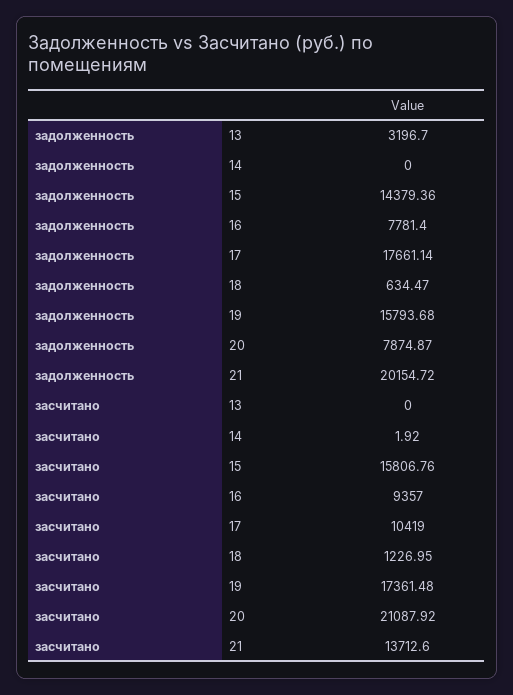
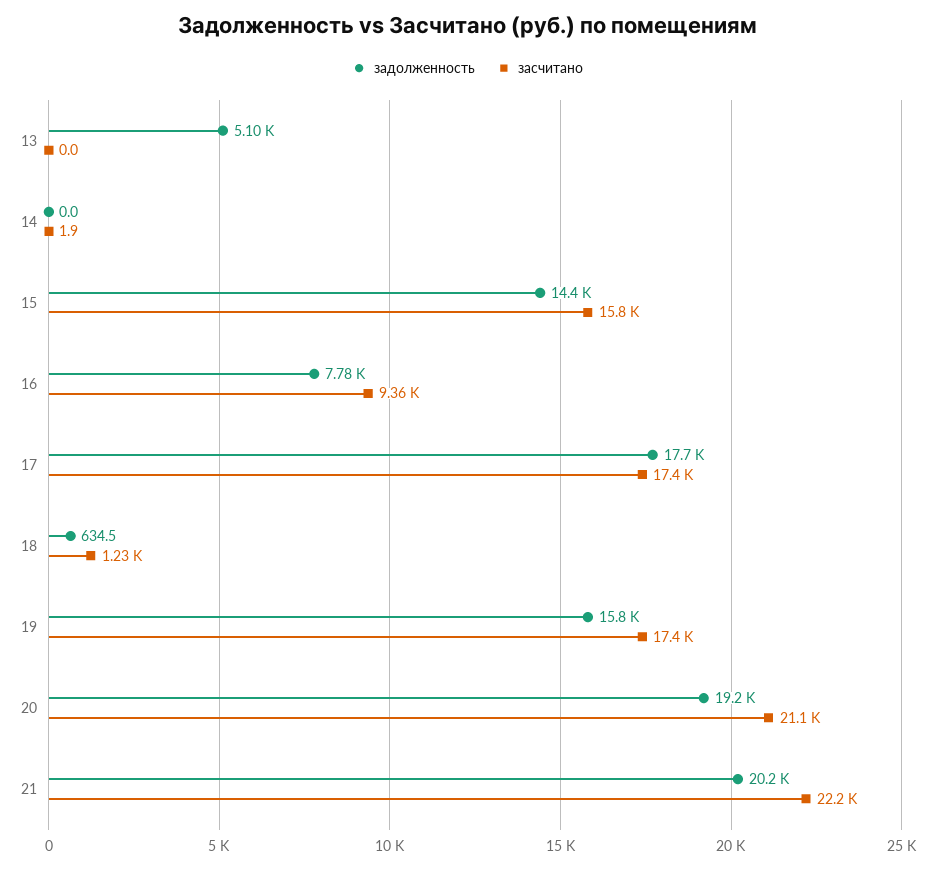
  {
    "задолженность": {
-     "13": 3196.7,
+     "13": 5100,
      "14": 0,
      "15": 14379.36,
      "16": 7781.4,
      "17": 17661.14,
      "18": 634.47,
      "19": 15793.68,
-     "20": 7874.87,
+     "20": 19200,
      "21": 20154.72
    },
    "засчитано": {
      "13": 0,
      "14": 1.92,
      "15": 15806.76,
      "16": 9357,
-     "17": 10419,
+     "17": 17400,
      "18": 1226.95,
      "19": 17361.48,
      "20": 21087.92,
-     "21": 13712.6
+     "21": 22200
    }
  }

